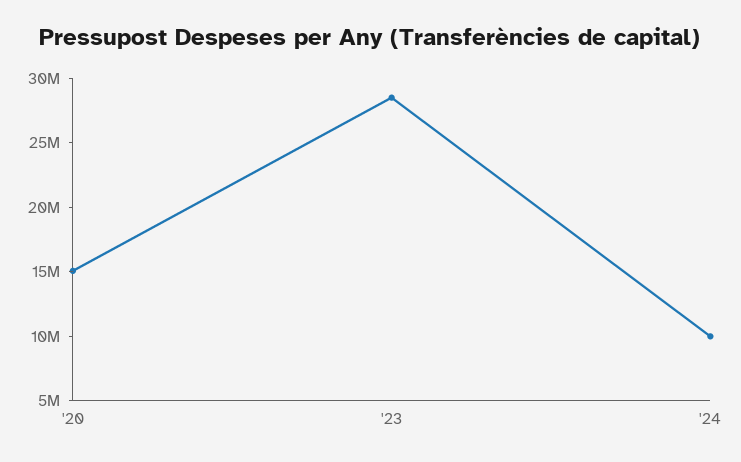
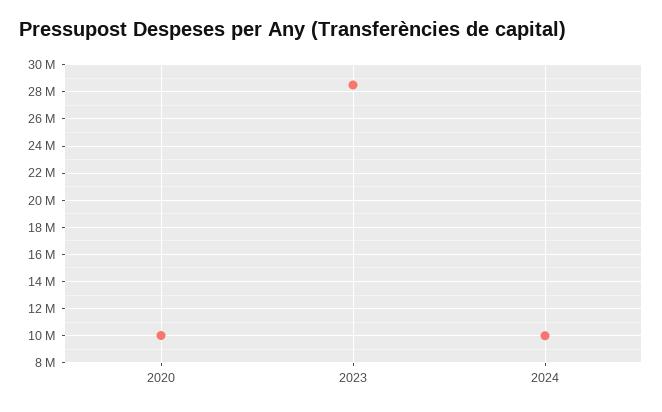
  {
-   "'20": 15000000,
+   "'20": 10000000,
    "'23": 28500000,
    "'24": 10000000
  }

